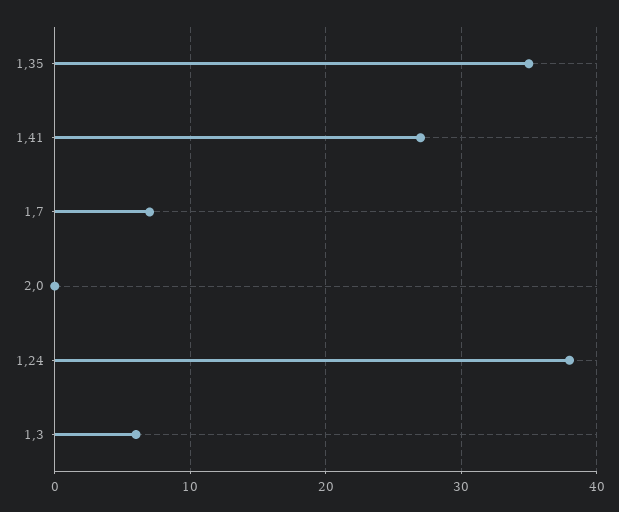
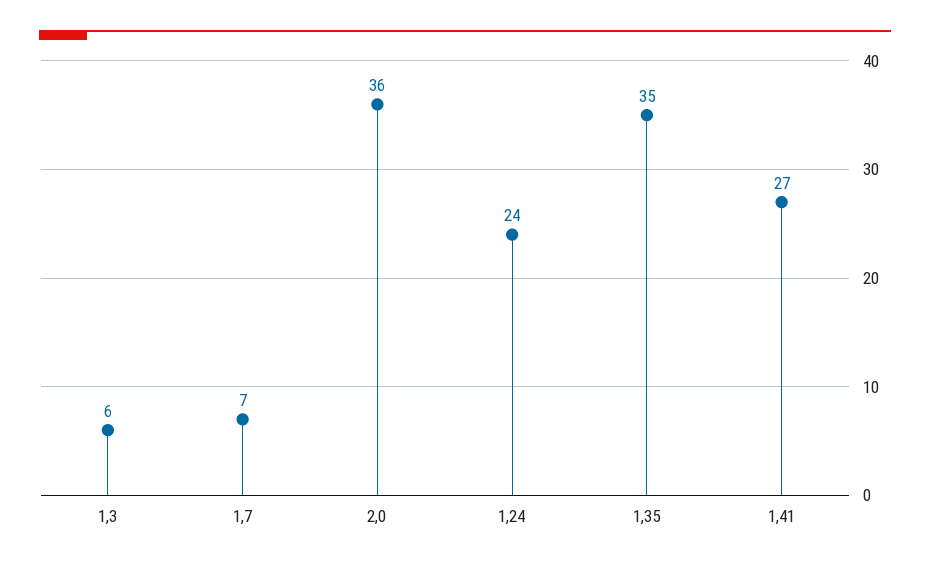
  {
    "1,35": 35,
    "1,41": 27,
    "1,7": 7,
-   "2,0": 0,
+   "2,0": 36,
-   "1,24": 38,
+   "1,24": 24,
    "1,3": 6
  }

